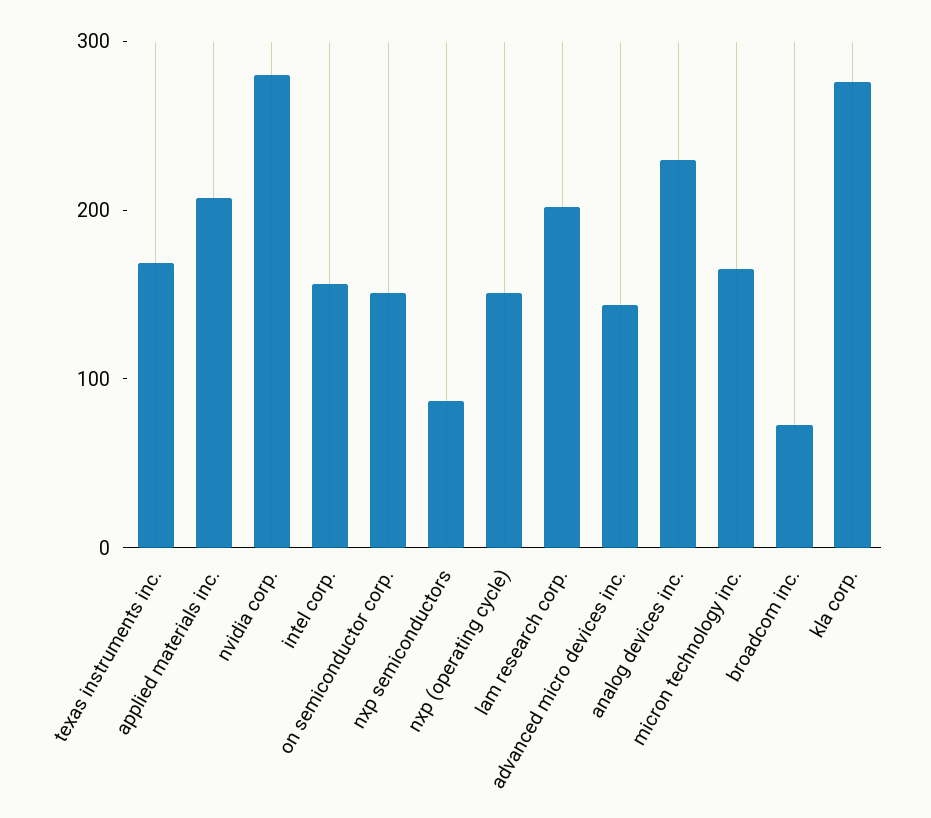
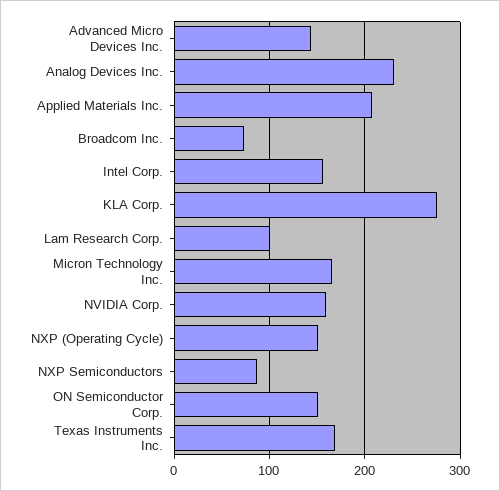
  {
    "texas instruments inc.": 170,
    "applied materials inc.": 210,
-   "nvidia corp.": 280,
+   "nvidia corp.": 160,
    "intel corp.": 160,
    "on semiconductor corp.": 150,
    "nxp semiconductors": 90,
    "nxp (operating cycle)": 150,
-   "lam research corp.": 200,
+   "lam research corp.": 100,
    "advanced micro devices inc.": 140,
    "analog devices inc.": 230,
    "micron technology inc.": 170,
    "broadcom inc.": 70,
    "kla corp.": 280
  }

